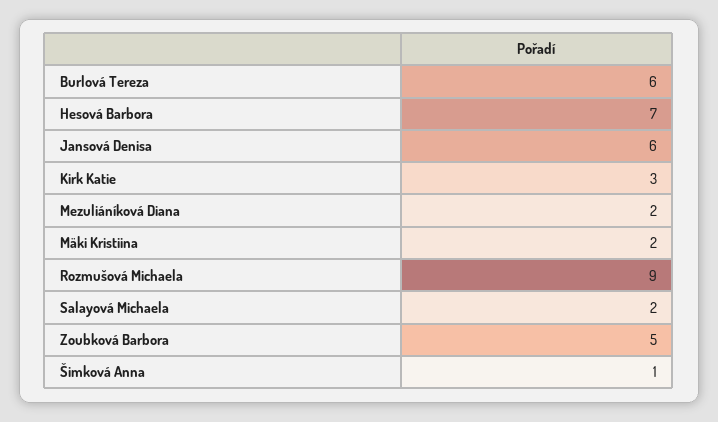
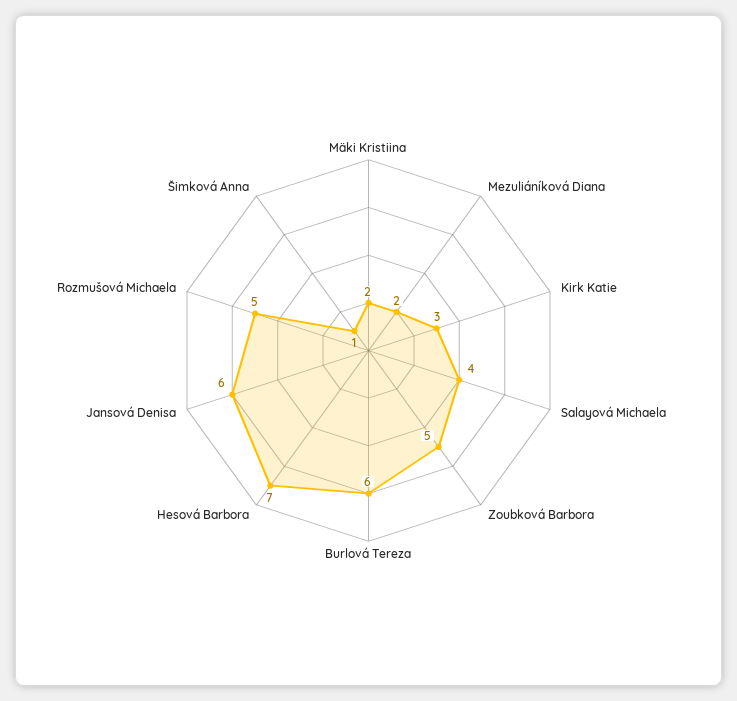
  {
    "Burlová Tereza": 6,
    "Hesová Barbora": 7,
    "Jansová Denisa": 6,
    "Kirk Katie": 3,
    "Mezuliáníková Diana": 2,
    "Mäki Kristiina": 2,
-   "Rozmušová Michaela": 9,
+   "Rozmušová Michaela": 5,
-   "Salayová Michaela": 2,
+   "Salayová Michaela": 4,
    "Zoubková Barbora": 5,
    "Šimková Anna": 1
  }

